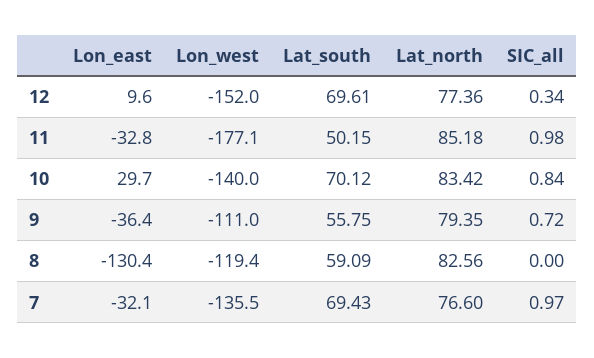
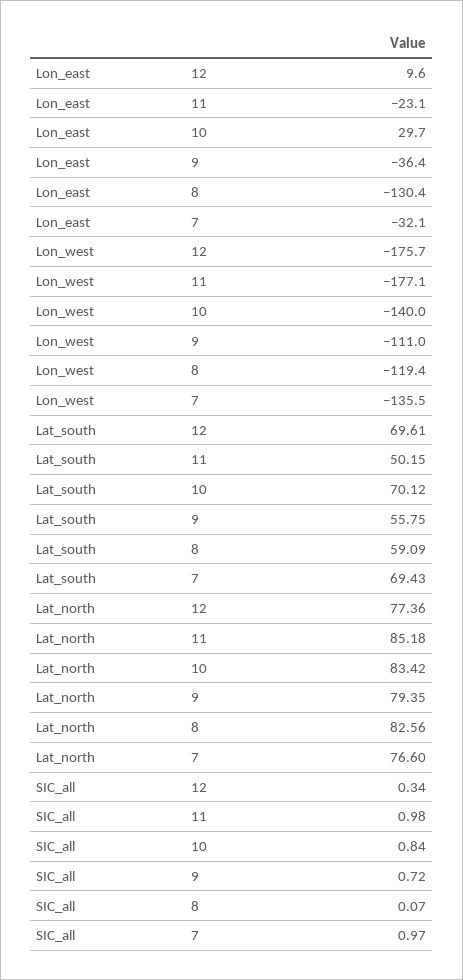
  {
    "Lon_east": {
      "12": 9.6,
-     "11": -32.8,
+     "11": -23.1,
      "10": 29.7,
      "9": -36.4,
      "8": -130.4,
      "7": -32.1
    },
    "Lon_west": {
-     "12": -152,
+     "12": -175.7,
      "11": -177.1,
      "10": -140,
      "9": -111,
      "8": -119.4,
      "7": -135.5
    },
    "Lat_south": {
      "12": 69.61,
      "11": 50.15,
      "10": 70.12,
      "9": 55.75,
      "8": 59.09,
      "7": 69.43
    },
    "Lat_north": {
      "12": 77.36,
      "11": 85.18,
      "10": 83.42,
      "9": 79.35,
      "8": 82.56,
      "7": 76.6
    },
    "SIC_all": {
      "12": 0.34,
      "11": 0.98,
      "10": 0.84,
      "9": 0.72,
-     "8": 0,
+     "8": 0.07,
      "7": 0.97
    }
  }

